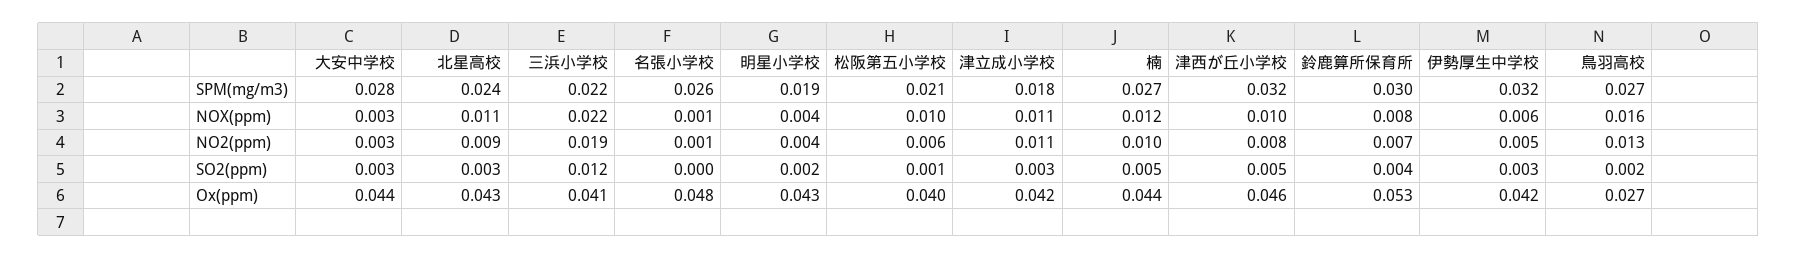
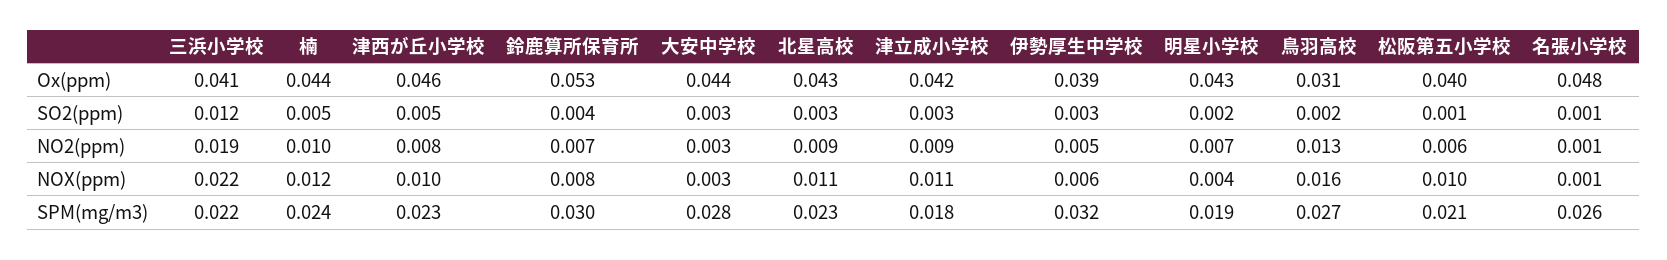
  {
    "大安中学校": {
      "SPM(mg/m3)": 0.028,
      "NOX(ppm)": 0.003,
      "NO2(ppm)": 0.003,
      "SO2(ppm)": 0.003,
      "Ox(ppm)": 0.044
    },
    "北星高校": {
-     "SPM(mg/m3)": 0.024,
+     "SPM(mg/m3)": 0.023,
      "NOX(ppm)": 0.011,
      "NO2(ppm)": 0.009,
      "SO2(ppm)": 0.003,
      "Ox(ppm)": 0.043
    },
    "三浜小学校": {
      "SPM(mg/m3)": 0.022,
      "NOX(ppm)": 0.022,
      "NO2(ppm)": 0.019,
      "SO2(ppm)": 0.012,
      "Ox(ppm)": 0.041
    },
    "名張小学校": {
      "SPM(mg/m3)": 0.026,
      "NOX(ppm)": 0.001,
      "NO2(ppm)": 0.001,
-     "SO2(ppm)": 0,
+     "SO2(ppm)": 0.001,
      "Ox(ppm)": 0.048
    },
    "明星小学校": {
      "SPM(mg/m3)": 0.019,
      "NOX(ppm)": 0.004,
-     "NO2(ppm)": 0.004,
+     "NO2(ppm)": 0.007,
      "SO2(ppm)": 0.002,
      "Ox(ppm)": 0.043
    },
    "松阪第五小学校": {
      "SPM(mg/m3)": 0.021,
      "NOX(ppm)": 0.01,
      "NO2(ppm)": 0.006,
      "SO2(ppm)": 0.001,
      "Ox(ppm)": 0.04
    },
    "津立成小学校": {
      "SPM(mg/m3)": 0.018,
      "NOX(ppm)": 0.011,
-     "NO2(ppm)": 0.011,
+     "NO2(ppm)": 0.009,
      "SO2(ppm)": 0.003,
      "Ox(ppm)": 0.042
    },
    "楠": {
-     "SPM(mg/m3)": 0.027,
+     "SPM(mg/m3)": 0.024,
      "NOX(ppm)": 0.012,
      "NO2(ppm)": 0.01,
      "SO2(ppm)": 0.005,
      "Ox(ppm)": 0.044
    },
    "津西が丘小学校": {
-     "SPM(mg/m3)": 0.032,
+     "SPM(mg/m3)": 0.023,
      "NOX(ppm)": 0.01,
      "NO2(ppm)": 0.008,
      "SO2(ppm)": 0.005,
      "Ox(ppm)": 0.046
    },
    "鈴鹿算所保育所": {
      "SPM(mg/m3)": 0.03,
      "NOX(ppm)": 0.008,
      "NO2(ppm)": 0.007,
      "SO2(ppm)": 0.004,
      "Ox(ppm)": 0.053
    },
    "伊勢厚生中学校": {
      "SPM(mg/m3)": 0.032,
      "NOX(ppm)": 0.006,
      "NO2(ppm)": 0.005,
      "SO2(ppm)": 0.003,
-     "Ox(ppm)": 0.042
+     "Ox(ppm)": 0.039
    },
    "鳥羽高校": {
      "SPM(mg/m3)": 0.027,
      "NOX(ppm)": 0.016,
      "NO2(ppm)": 0.013,
      "SO2(ppm)": 0.002,
-     "Ox(ppm)": 0.027
+     "Ox(ppm)": 0.031
    }
  }

